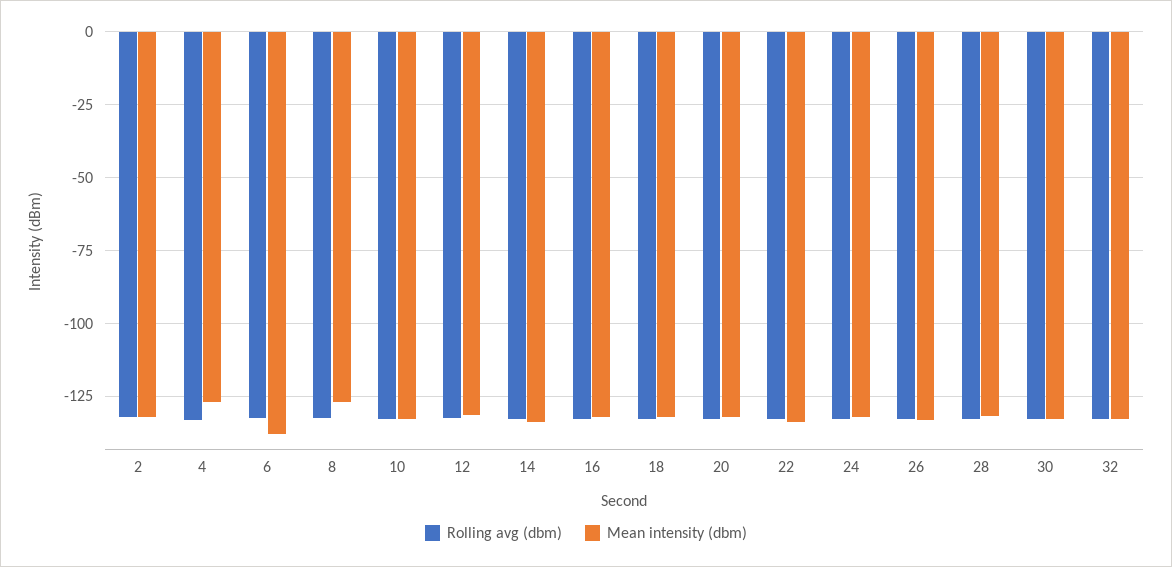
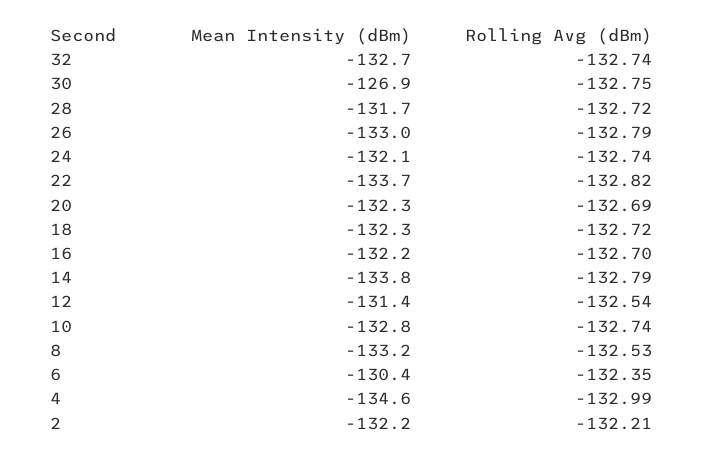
  {
    "Rolling avg (dbm)": {
      "2": -132.21,
      "4": -132.99,
      "6": -132.35,
      "8": -132.53,
      "10": -132.74,
      "12": -132.54,
      "14": -132.79,
      "16": -132.7,
      "18": -132.72,
      "20": -132.69,
      "22": -132.82,
      "24": -132.74,
      "26": -132.79,
      "28": -132.72,
      "30": -132.75,
      "32": -132.74
    },
    "Mean intensity (dbm)": {
      "2": -132.2,
-     "4": -127.5,
+     "4": -134.6,
-     "6": -137.5,
+     "6": -130.4,
-     "8": -127.5,
+     "8": -133.2,
      "10": -132.8,
      "12": -131.4,
      "14": -133.8,
      "16": -132.2,
      "18": -132.3,
      "20": -132.3,
      "22": -133.7,
      "24": -132.1,
      "26": -133,
      "28": -131.7,
-     "30": -132.5,
+     "30": -126.9,
      "32": -132.7
    }
  }

